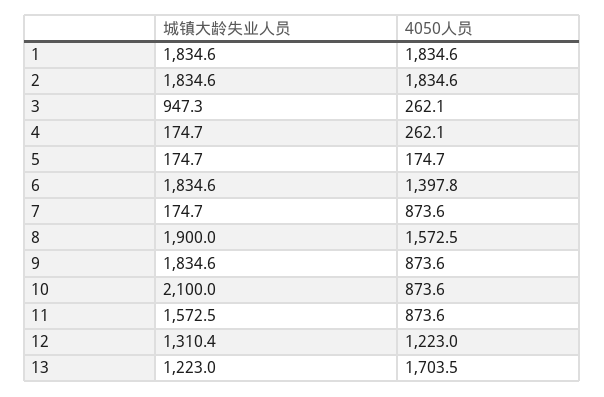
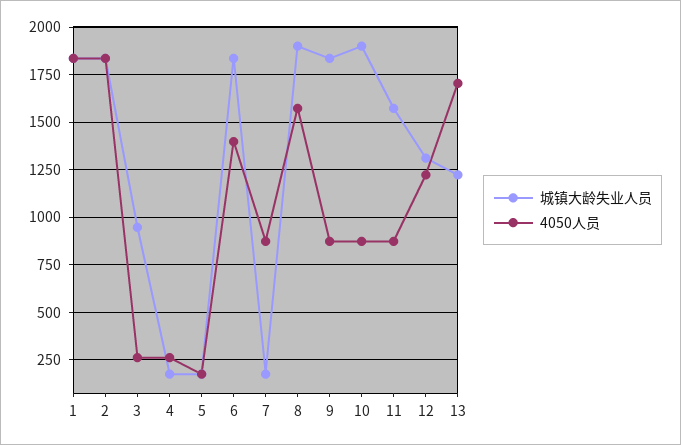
  {
    "城镇大龄失业人员": {
      "1": 1834.6,
      "2": 1834.6,
      "3": 947.3,
      "4": 174.7,
      "5": 174.7,
      "6": 1834.6,
      "7": 174.7,
      "8": 1900,
      "9": 1834.6,
-     "10": 2100,
+     "10": 1900,
      "11": 1572.5,
      "12": 1310.4,
      "13": 1223
    },
    "4050人员": {
      "1": 1834.6,
      "2": 1834.6,
      "3": 262.1,
      "4": 262.1,
      "5": 174.7,
      "6": 1397.8,
      "7": 873.6,
      "8": 1572.5,
      "9": 873.6,
      "10": 873.6,
      "11": 873.6,
      "12": 1223,
      "13": 1703.5
    }
  }

